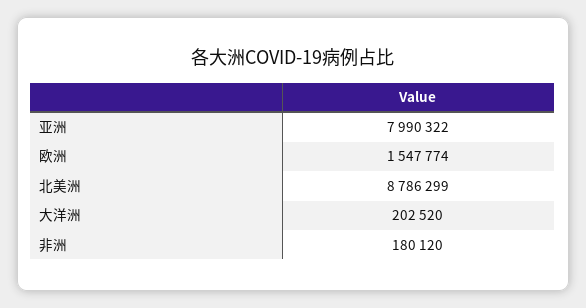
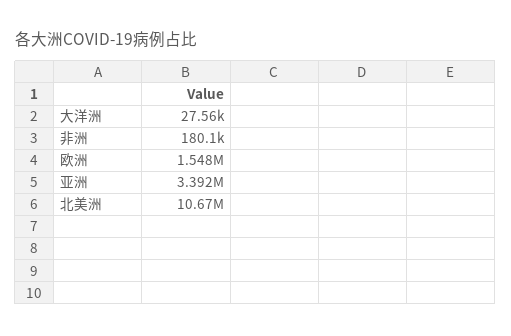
  {
-   "亚洲": 7990322,
+   "亚洲": 3392000,
    "欧洲": 1547774,
-   "北美洲": 8786299,
+   "北美洲": 10670000,
-   "大洋洲": 202520,
+   "大洋洲": 27560,
    "非洲": 180120
  }

